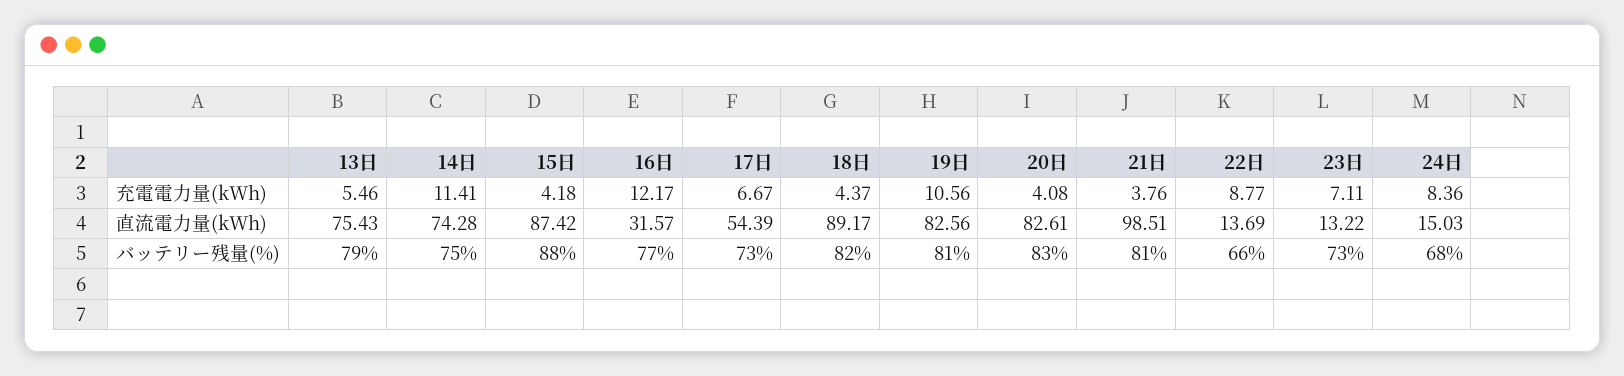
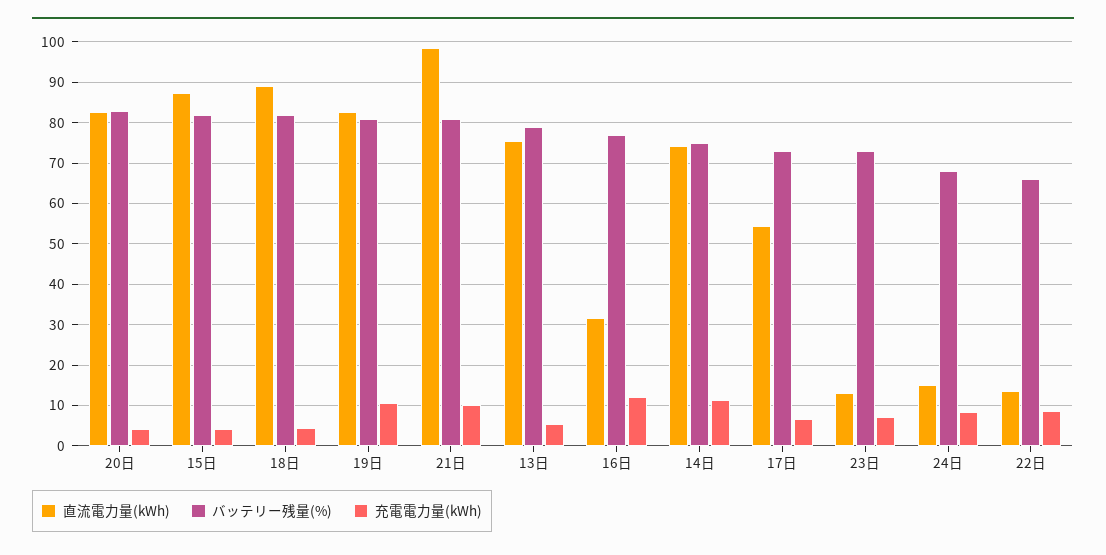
  {
    "充電電力量(kWh)": {
      "13日": 5.46,
      "14日": 11.41,
      "15日": 4.18,
      "16日": 12.17,
      "17日": 6.67,
      "18日": 4.37,
      "19日": 10.56,
      "20日": 4.08,
-     "21日": 3.76,
+     "21日": 10,
      "22日": 8.77,
      "23日": 7.11,
      "24日": 8.36
    },
    "直流電力量(kWh)": {
      "13日": 75.43,
      "14日": 74.28,
      "15日": 87.42,
      "16日": 31.57,
      "17日": 54.39,
      "18日": 89.17,
      "19日": 82.56,
      "20日": 82.61,
      "21日": 98.51,
      "22日": 13.69,
      "23日": 13.22,
      "24日": 15.03
    },
    "バッテリー残量(%)": {
      "13日": 79,
      "14日": 75,
-     "15日": 88,
+     "15日": 82,
      "16日": 77,
      "17日": 73,
      "18日": 82,
      "19日": 81,
      "20日": 83,
      "21日": 81,
      "22日": 66,
      "23日": 73,
      "24日": 68
    }
  }

